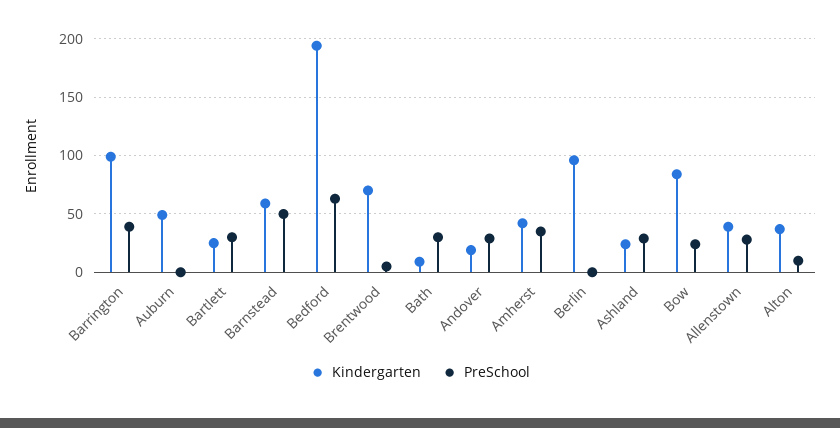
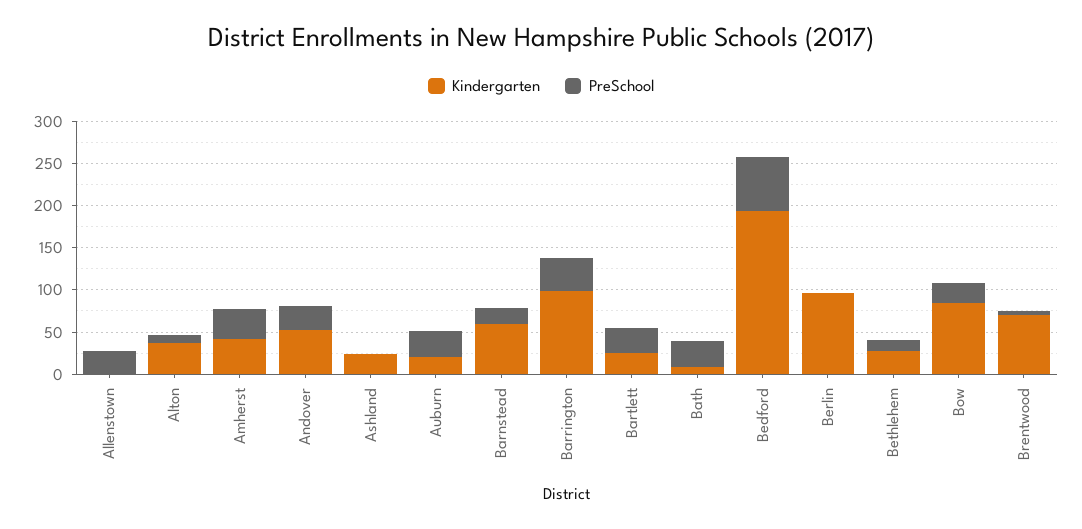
  {
    "Kindergarten": {
      "Barrington": 100,
-     "Auburn": 50,
+     "Auburn": 20,
      "Bartlett": 30,
      "Barnstead": 60,
      "Bedford": 190,
      "Brentwood": 70,
      "Bath": 10,
-     "Andover": 20,
+     "Andover": 50,
      "Amherst": 40,
      "Berlin": 100,
      "Ashland": 20,
      "Bow": 80,
-     "Allenstown": 40,
+     "Allenstown": 0,
-     "Alton": 40
+     "Alton": 40,
+     "Bethlehem": 30
    },
    "PreSchool": {
      "Barrington": 40,
-     "Auburn": 0,
+     "Auburn": 30,
      "Bartlett": 30,
-     "Barnstead": 50,
+     "Barnstead": 20,
      "Bedford": 60,
      "Brentwood": 10,
      "Bath": 30,
      "Andover": 30,
      "Amherst": 40,
      "Berlin": 0,
-     "Ashland": 30,
+     "Ashland": 0,
      "Bow": 20,
      "Allenstown": 30,
-     "Alton": 10
+     "Alton": 10,
+     "Bethlehem": 10
    }
  }

